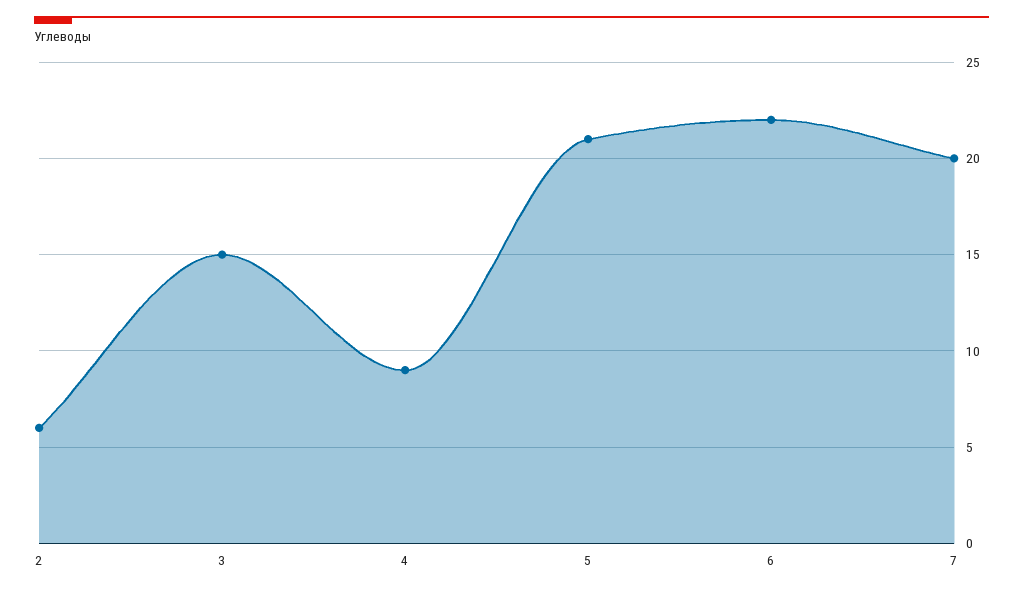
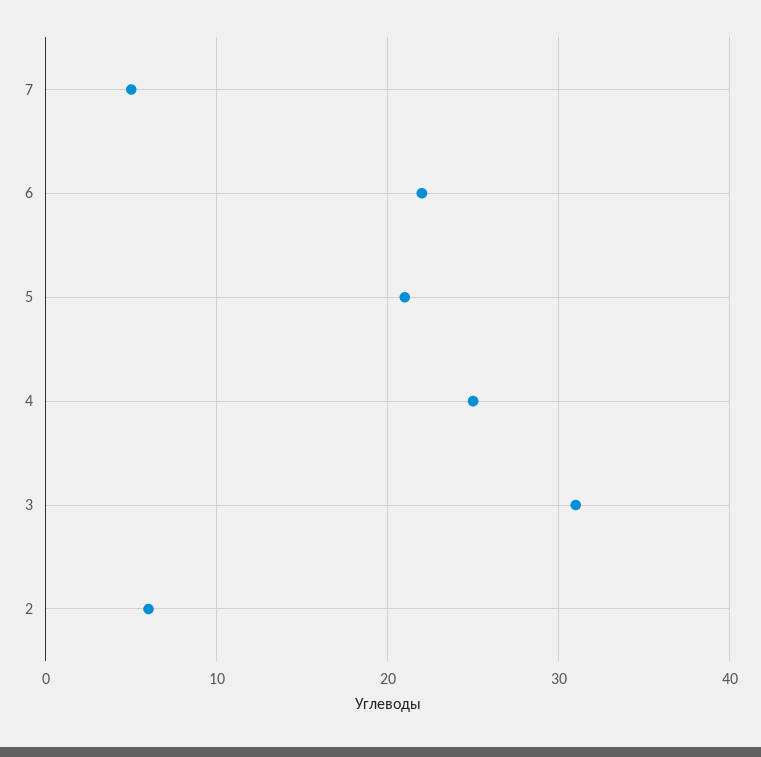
  {
    "2": 6,
-   "3": 15,
+   "3": 31,
-   "4": 9,
+   "4": 25,
    "5": 21,
    "6": 22,
-   "7": 20
+   "7": 5
  }

